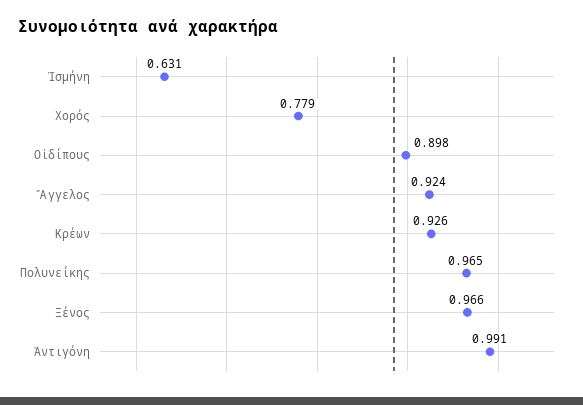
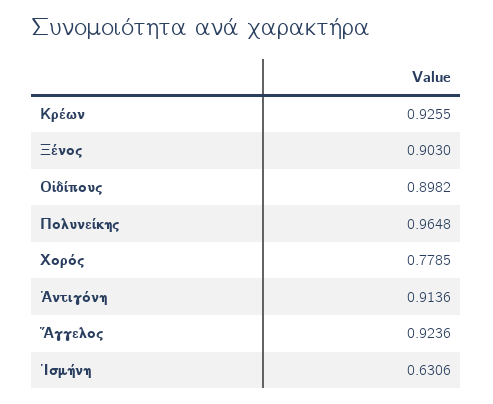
  {
    "Ἰσμήνη": 0.6306,
    "Χορός": 0.7785,
    "Οἰδίπους": 0.8982,
    "Ἄγγελος": 0.9236,
    "Κρέων": 0.9255,
    "Πολυνείκης": 0.9648,
-   "Ξένος": 0.966,
+   "Ξένος": 0.903,
-   "Ἀντιγόνη": 0.991
+   "Ἀντιγόνη": 0.9136
  }

